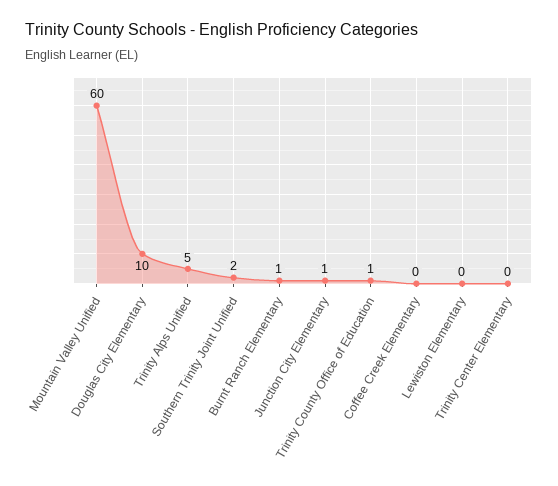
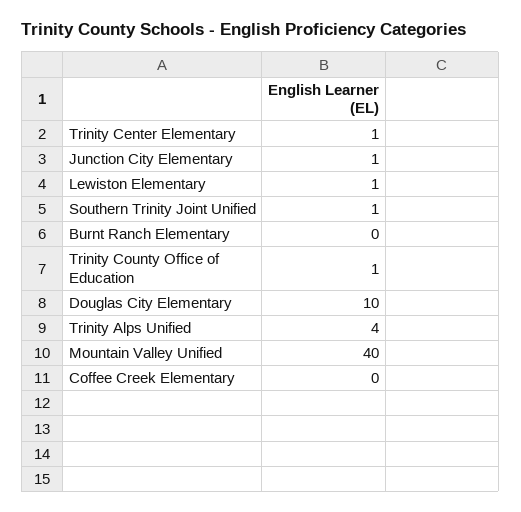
  {
-   "Mountain Valley Unified": 60,
+   "Mountain Valley Unified": 40,
    "Douglas City Elementary": 10,
-   "Trinity Alps Unified": 5,
+   "Trinity Alps Unified": 4,
-   "Southern Trinity Joint Unified": 2,
+   "Southern Trinity Joint Unified": 1,
-   "Burnt Ranch Elementary": 1,
+   "Burnt Ranch Elementary": 0,
    "Junction City Elementary": 1,
    "Trinity County Office of Education": 1,
    "Coffee Creek Elementary": 0,
-   "Lewiston Elementary": 0,
+   "Lewiston Elementary": 1,
-   "Trinity Center Elementary": 0
+   "Trinity Center Elementary": 1
  }

